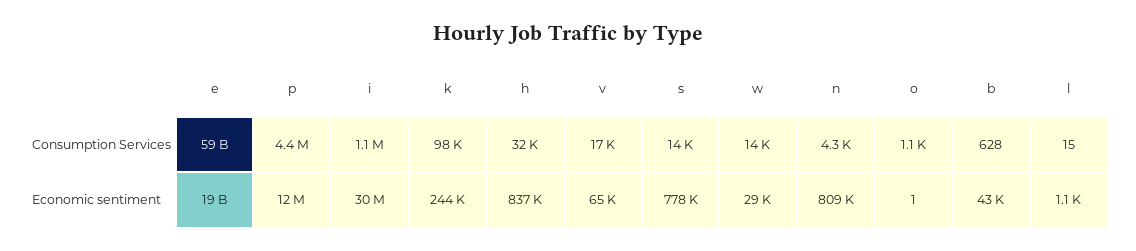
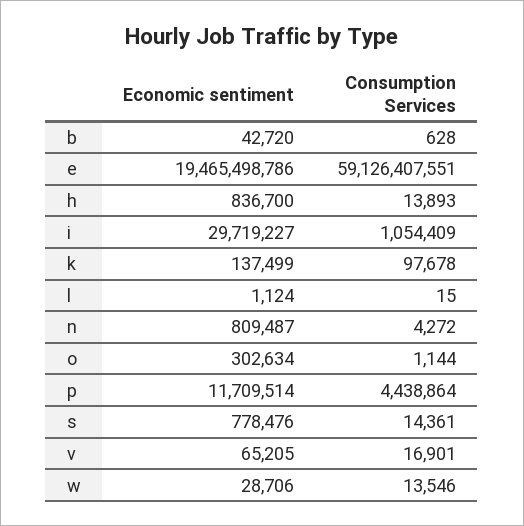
  {
    "e": {
      "Consumption Services": 59126407551,
      "Economic sentiment": 19465498786
    },
    "p": {
      "Consumption Services": 4438864,
      "Economic sentiment": 11709514
    },
    "i": {
      "Consumption Services": 1054409,
      "Economic sentiment": 29719227
    },
    "k": {
      "Consumption Services": 97678,
-     "Economic sentiment": 244000
+     "Economic sentiment": 137499
    },
    "h": {
-     "Consumption Services": 32000,
+     "Consumption Services": 13893,
      "Economic sentiment": 836700
    },
    "v": {
      "Consumption Services": 16901,
      "Economic sentiment": 65205
    },
    "s": {
      "Consumption Services": 14361,
      "Economic sentiment": 778476
    },
    "w": {
      "Consumption Services": 13546,
      "Economic sentiment": 28706
    },
    "n": {
      "Consumption Services": 4272,
      "Economic sentiment": 809487
    },
    "o": {
      "Consumption Services": 1144,
-     "Economic sentiment": 1
+     "Economic sentiment": 302634
    },
    "b": {
      "Consumption Services": 628,
      "Economic sentiment": 42720
    },
    "l": {
      "Consumption Services": 15,
      "Economic sentiment": 1124
    }
  }

